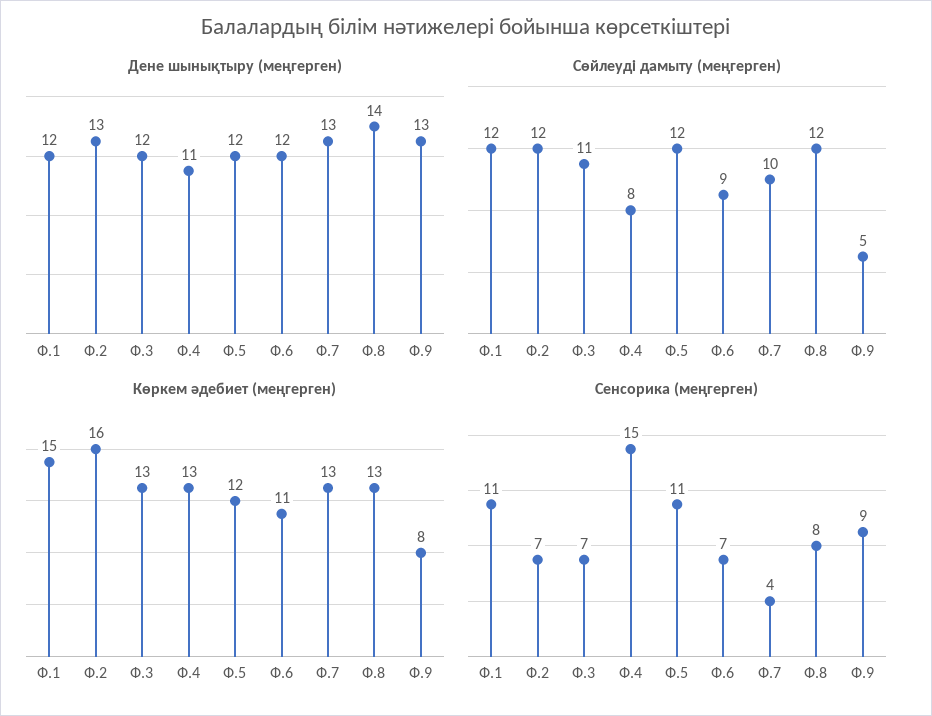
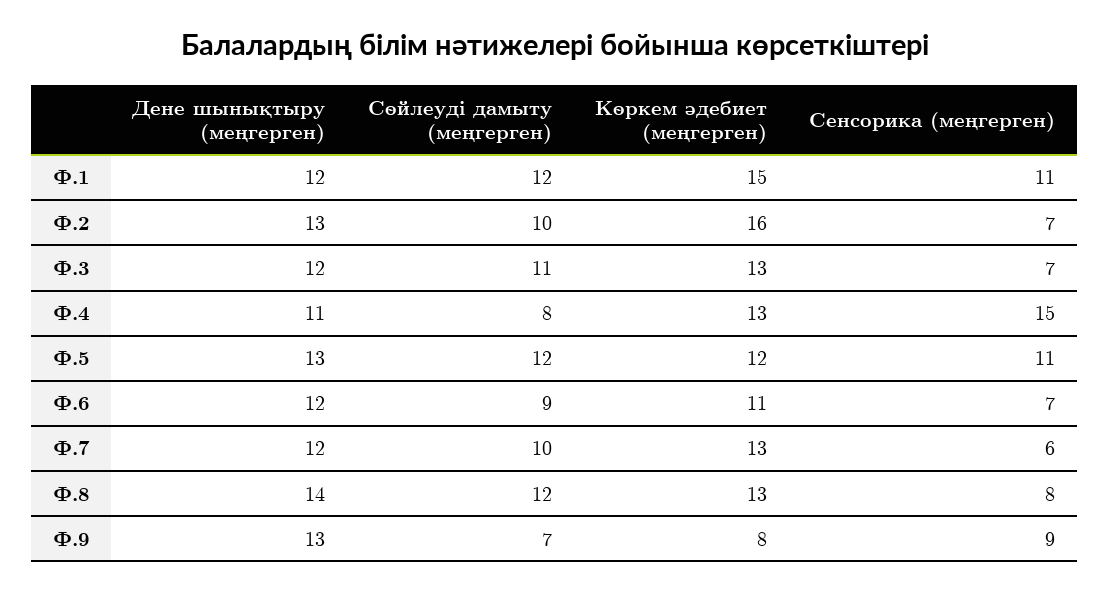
  {
    "Дене шынықтыру (меңгерген)": {
      "Ф.1": 12,
      "Ф.2": 13,
      "Ф.3": 12,
      "Ф.4": 11,
-     "Ф.5": 12,
+     "Ф.5": 13,
      "Ф.6": 12,
-     "Ф.7": 13,
+     "Ф.7": 12,
      "Ф.8": 14,
      "Ф.9": 13
    },
    "Сөйлеуді дамыту (меңгерген)": {
      "Ф.1": 12,
-     "Ф.2": 12,
+     "Ф.2": 10,
      "Ф.3": 11,
      "Ф.4": 8,
      "Ф.5": 12,
      "Ф.6": 9,
      "Ф.7": 10,
      "Ф.8": 12,
-     "Ф.9": 5
+     "Ф.9": 7
    },
    "Көркем әдебиет (меңгерген)": {
      "Ф.1": 15,
      "Ф.2": 16,
      "Ф.3": 13,
      "Ф.4": 13,
      "Ф.5": 12,
      "Ф.6": 11,
      "Ф.7": 13,
      "Ф.8": 13,
      "Ф.9": 8
    },
    "Сенсорика (меңгерген)": {
      "Ф.1": 11,
      "Ф.2": 7,
      "Ф.3": 7,
      "Ф.4": 15,
      "Ф.5": 11,
      "Ф.6": 7,
-     "Ф.7": 4,
+     "Ф.7": 6,
      "Ф.8": 8,
      "Ф.9": 9
    }
  }

